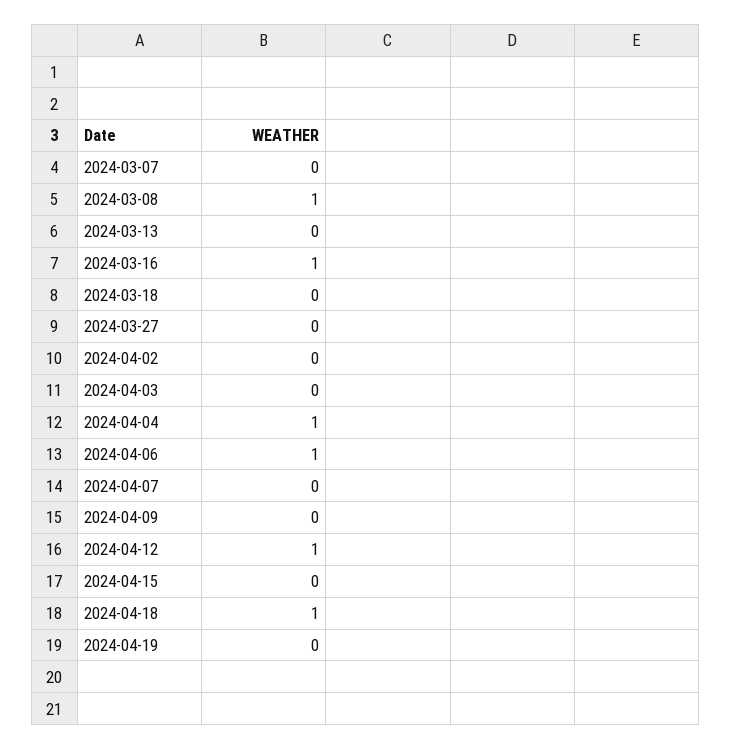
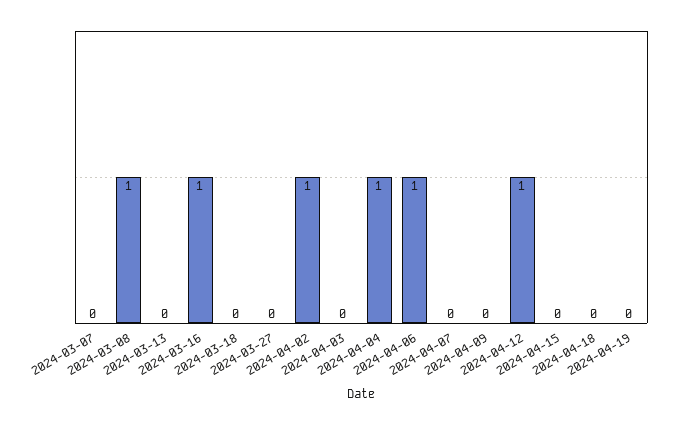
  {
    "2024-03-07": 0,
    "2024-03-08": 1,
    "2024-03-13": 0,
    "2024-03-16": 1,
    "2024-03-18": 0,
    "2024-03-27": 0,
-   "2024-04-02": 0,
+   "2024-04-02": 1,
    "2024-04-03": 0,
    "2024-04-04": 1,
    "2024-04-06": 1,
    "2024-04-07": 0,
    "2024-04-09": 0,
    "2024-04-12": 1,
    "2024-04-15": 0,
-   "2024-04-18": 1,
+   "2024-04-18": 0,
    "2024-04-19": 0
  }

